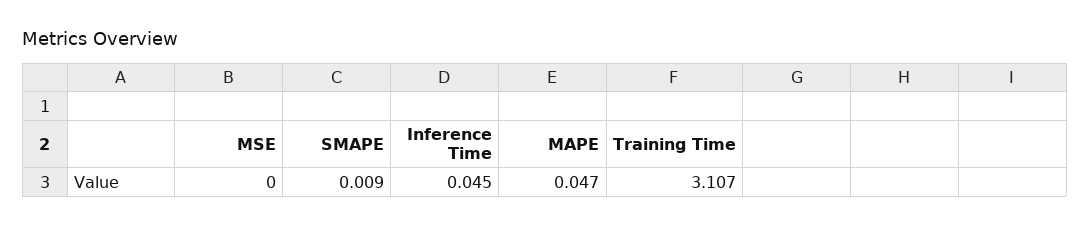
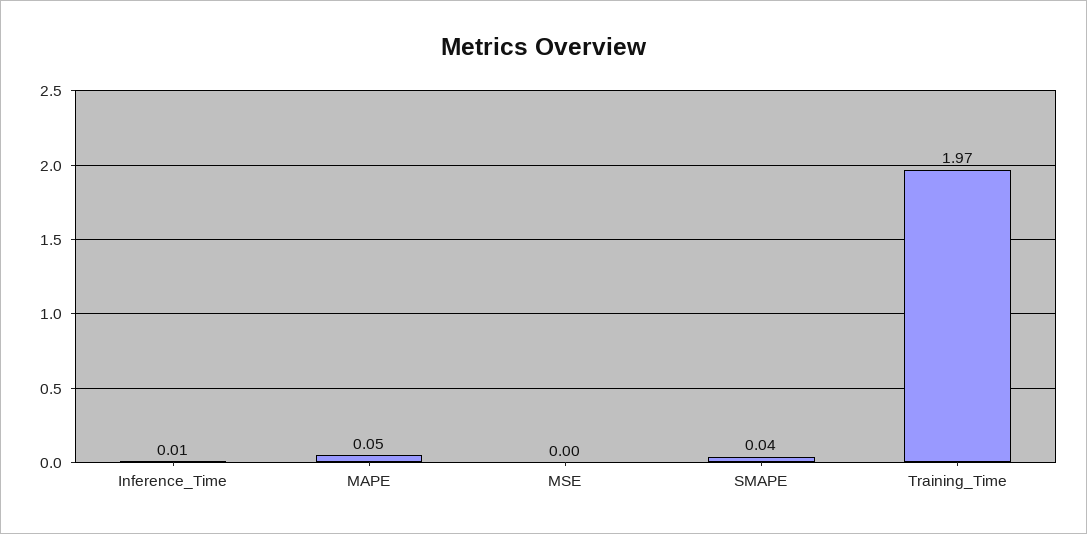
  {
    "MSE": 0,
-   "SMAPE": 0.009,
+   "SMAPE": 0.04,
-   "Inference Time": 0.045,
+   "Inference Time": 0.01,
    "MAPE": 0.047,
-   "Training Time": 3.107
+   "Training Time": 1.97
  }

